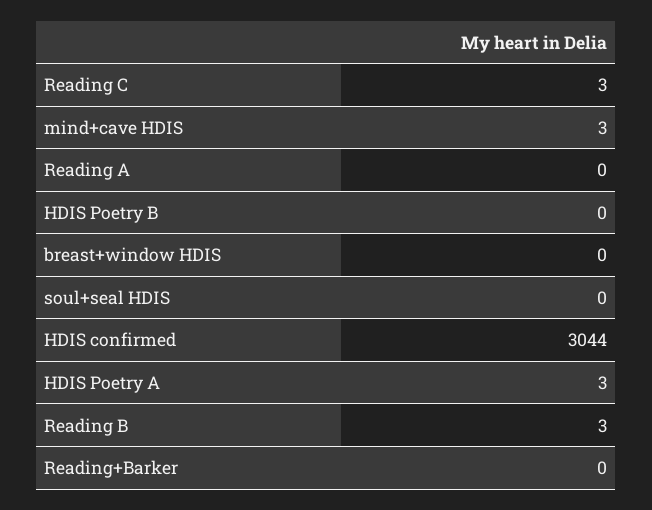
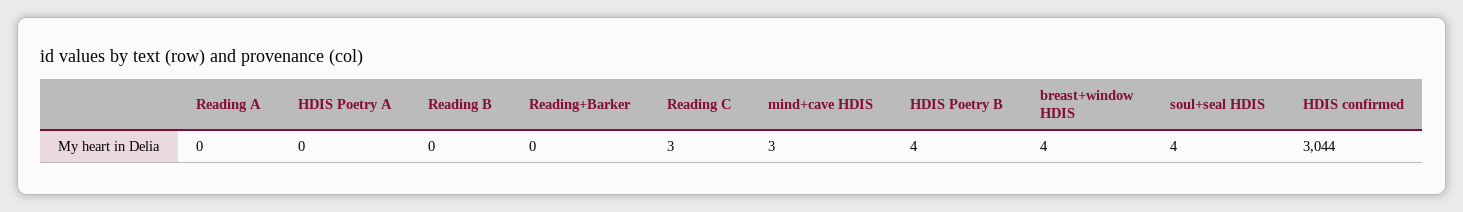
  {
    "Reading C": 3,
    "mind+cave HDIS": 3,
    "Reading A": 0,
-   "HDIS Poetry B": 0,
+   "HDIS Poetry B": 4,
-   "breast+window HDIS": 0,
+   "breast+window HDIS": 4,
-   "soul+seal HDIS": 0,
+   "soul+seal HDIS": 4,
    "HDIS confirmed": 3044,
-   "HDIS Poetry A": 3,
+   "HDIS Poetry A": 0,
-   "Reading B": 3,
+   "Reading B": 0,
    "Reading+Barker": 0
  }

